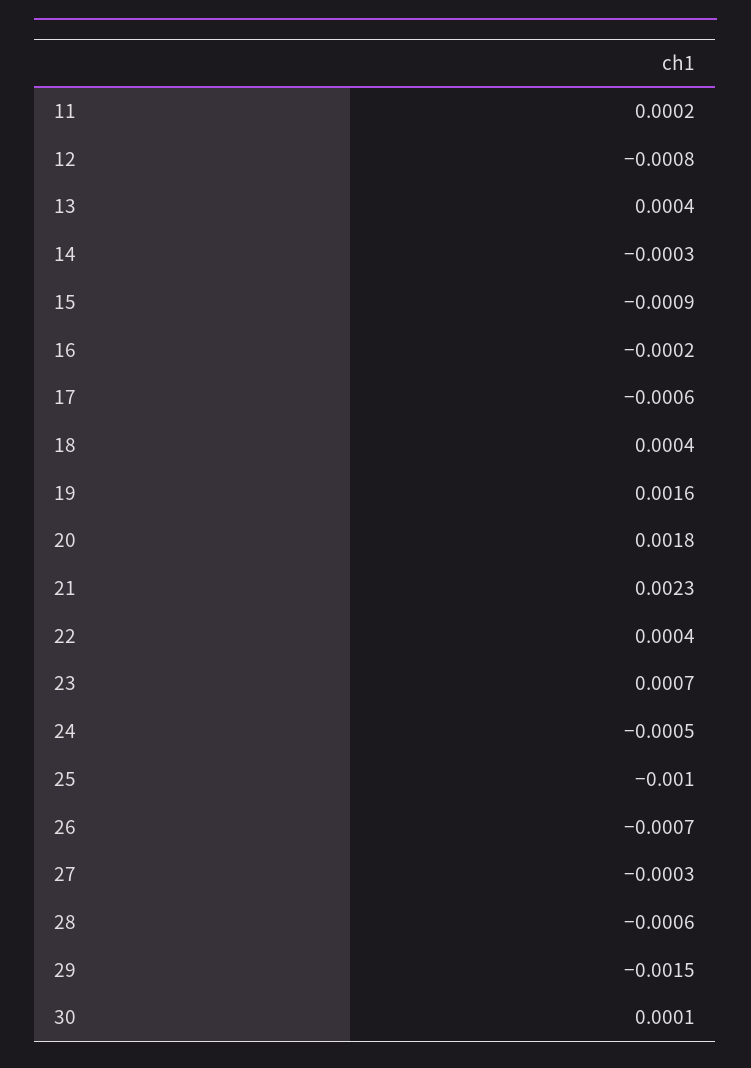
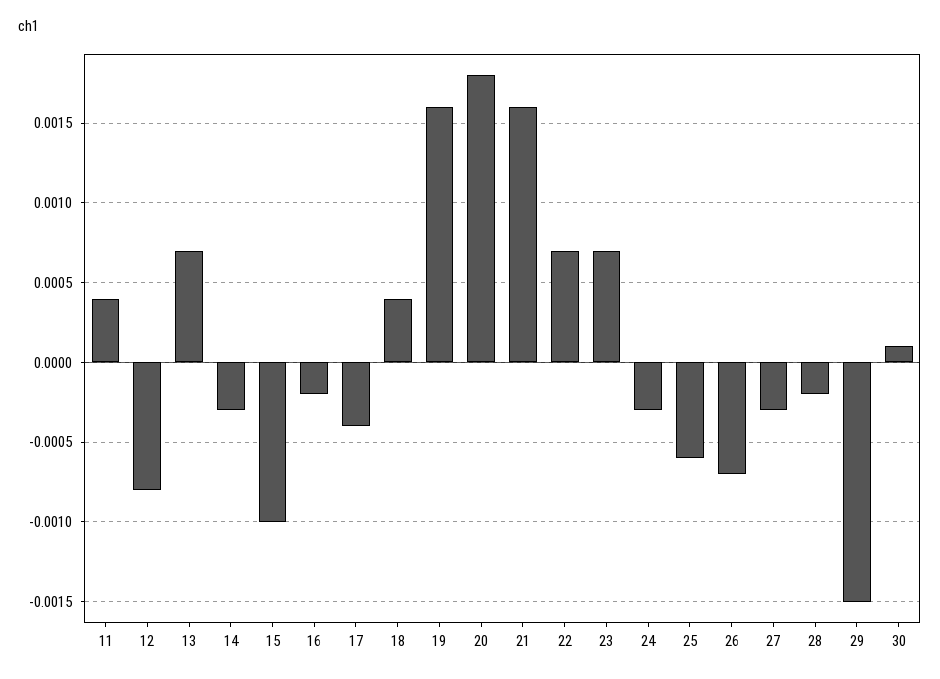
  {
-   "11": 0.0002,
+   "11": 0.0004,
    "12": -0.0008,
-   "13": 0.0004,
+   "13": 0.0007,
    "14": -0.0003,
-   "15": -0.0009,
+   "15": -0.001,
    "16": -0.0002,
-   "17": -0.0006,
+   "17": -0.0004,
    "18": 0.0004,
    "19": 0.0016,
    "20": 0.0018,
-   "21": 0.0023,
+   "21": 0.0016,
-   "22": 0.0004,
+   "22": 0.0007,
    "23": 0.0007,
-   "24": -0.0005,
+   "24": -0.0003,
-   "25": -0.001,
+   "25": -0.0006,
    "26": -0.0007,
    "27": -0.0003,
-   "28": -0.0006,
+   "28": -0.0002,
    "29": -0.0015,
    "30": 0.0001
  }

